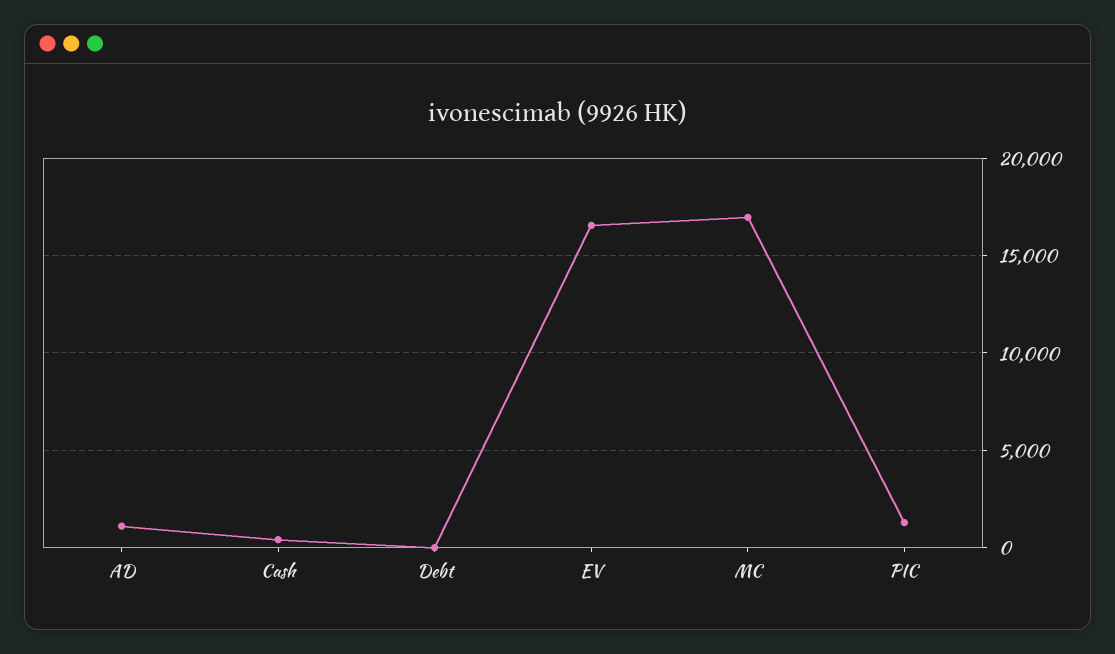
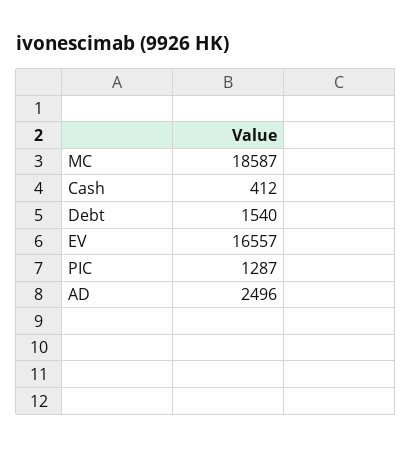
  {
-   "AD": 1000,
+   "AD": 2496,
    "Cash": 412,
-   "Debt": 0,
+   "Debt": 1540,
    "EV": 16557,
-   "MC": 17000,
+   "MC": 18587,
    "PIC": 1287
  }

